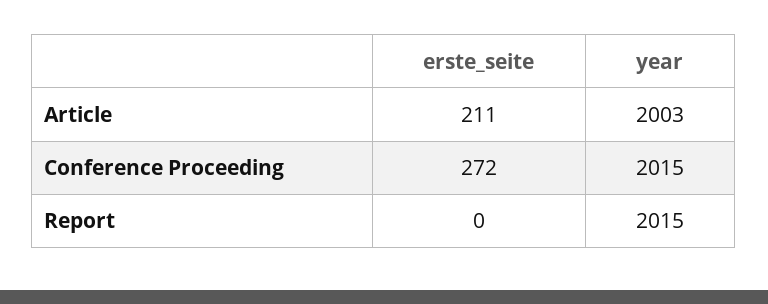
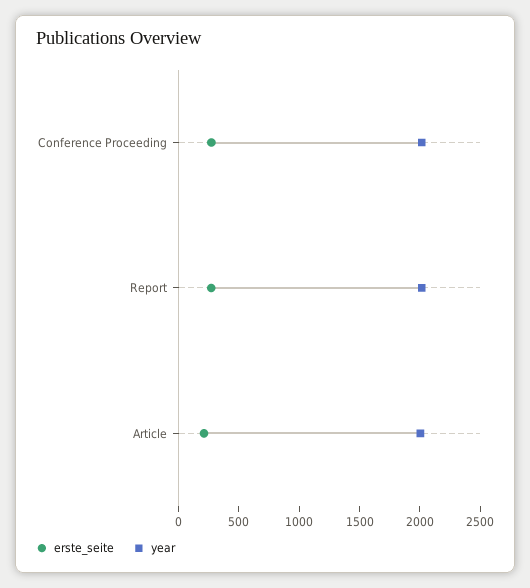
  {
    "erste_seite": {
      "Article": 211,
      "Conference Proceeding": 272,
-     "Report": 0
+     "Report": 300
    },
    "year": {
      "Article": 2003,
      "Conference Proceeding": 2015,
      "Report": 2015
    }
  }

